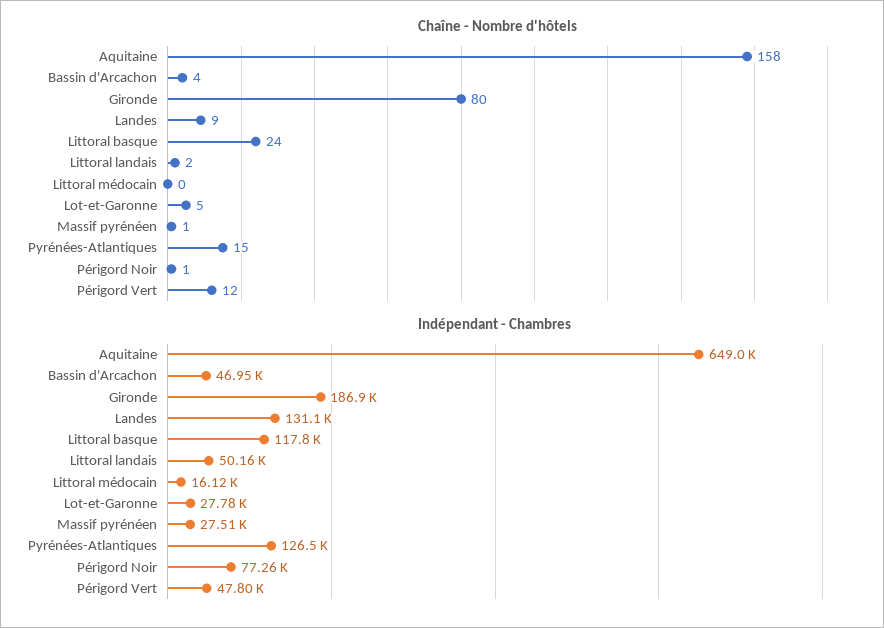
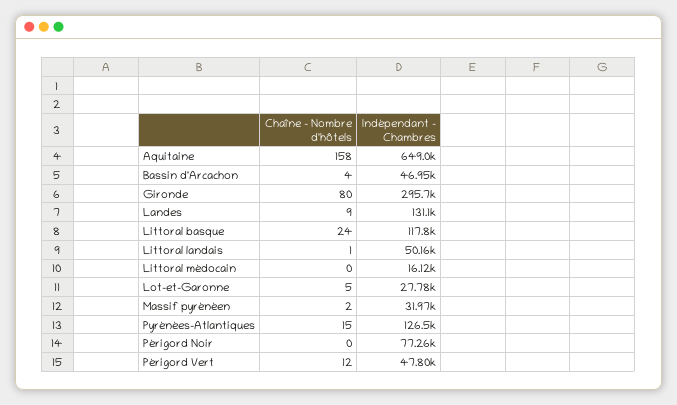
  {
    "Chaîne - Nombre d'hôtels": {
      "Aquitaine": 158,
      "Bassin d'Arcachon": 4,
      "Gironde": 80,
      "Landes": 9,
      "Littoral basque": 24,
-     "Littoral landais": 2,
+     "Littoral landais": 1,
      "Littoral médocain": 0,
      "Lot-et-Garonne": 5,
-     "Massif pyrénéen": 1,
+     "Massif pyrénéen": 2,
      "Pyrénées-Atlantiques": 15,
-     "Périgord Noir": 1,
+     "Périgord Noir": 0,
      "Périgord Vert": 12
    },
    "Indépendant - Chambres": {
      "Aquitaine": 649000,
      "Bassin d'Arcachon": 46950,
-     "Gironde": 186900,
+     "Gironde": 295700,
      "Landes": 131100,
      "Littoral basque": 117800,
      "Littoral landais": 50160,
      "Littoral médocain": 16120,
      "Lot-et-Garonne": 27780,
-     "Massif pyrénéen": 27510,
+     "Massif pyrénéen": 31970,
      "Pyrénées-Atlantiques": 126500,
      "Périgord Noir": 77260,
      "Périgord Vert": 47800
    }
  }

